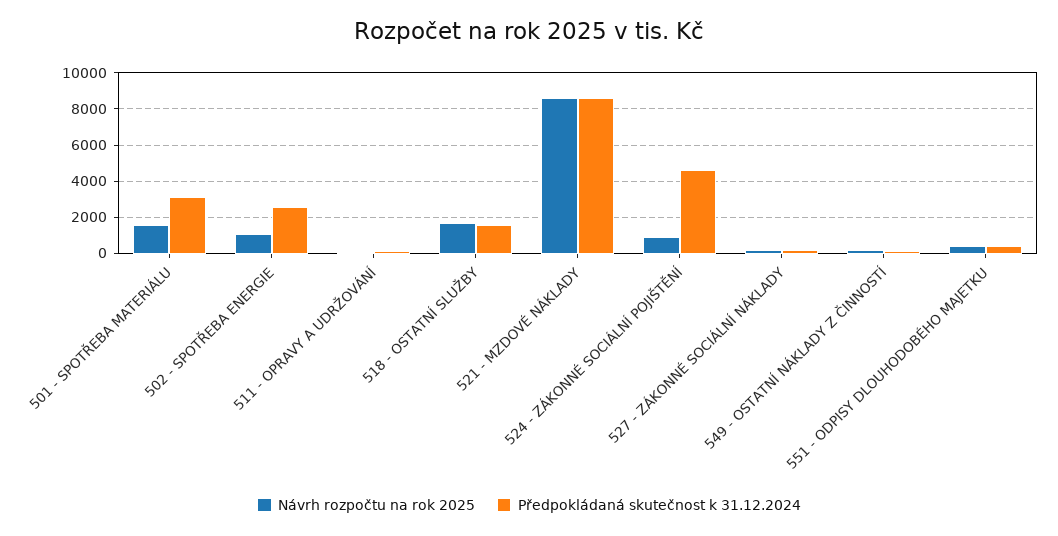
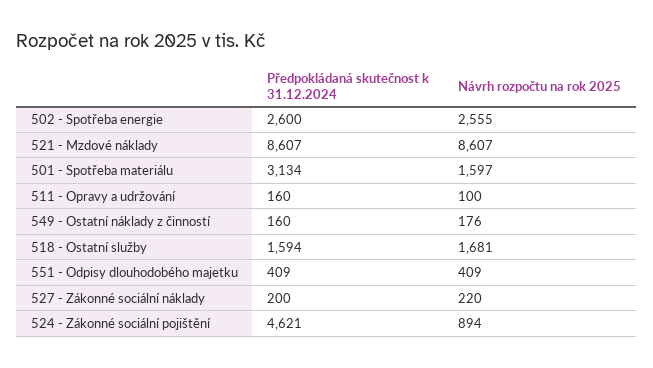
  {
    "Návrh rozpočtu na rok 2025": {
      "501 - SPOTŘEBA MATERIÁLU": 1597,
-     "502 - SPOTŘEBA ENERGIE": 1000,
+     "502 - SPOTŘEBA ENERGIE": 2555,
      "511 - OPRAVY A UDRŽOVÁNÍ": 100,
      "518 - OSTATNÍ SLUŽBY": 1681,
      "521 - MZDOVÉ NÁKLADY": 8607,
      "524 - ZÁKONNÉ SOCIÁLNÍ POJIŠTĚNÍ": 894,
      "527 - ZÁKONNÉ SOCIÁLNÍ NÁKLADY": 220,
      "549 - OSTATNÍ NÁKLADY Z ČINNOSTÍ": 176,
      "551 - ODPISY DLOUHODOBÉHO MAJETKU": 409
    },
    "Předpokládaná skutečnost k 31.12.2024": {
      "501 - SPOTŘEBA MATERIÁLU": 3134,
      "502 - SPOTŘEBA ENERGIE": 2600,
      "511 - OPRAVY A UDRŽOVÁNÍ": 160,
      "518 - OSTATNÍ SLUŽBY": 1594,
      "521 - MZDOVÉ NÁKLADY": 8607,
      "524 - ZÁKONNÉ SOCIÁLNÍ POJIŠTĚNÍ": 4621,
      "527 - ZÁKONNÉ SOCIÁLNÍ NÁKLADY": 200,
      "549 - OSTATNÍ NÁKLADY Z ČINNOSTÍ": 160,
      "551 - ODPISY DLOUHODOBÉHO MAJETKU": 409
    }
  }

